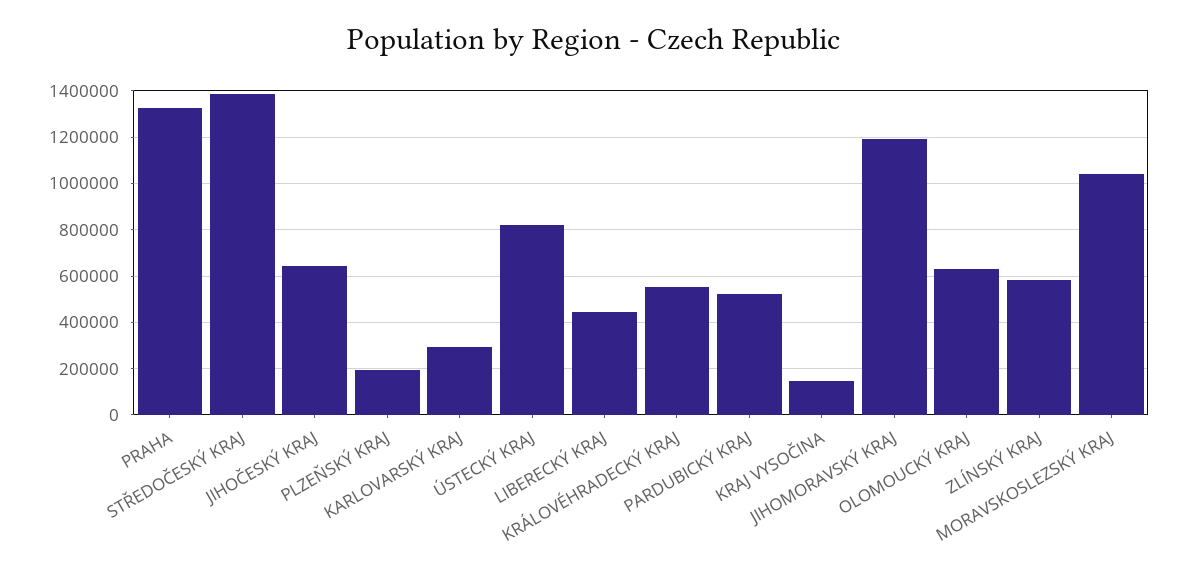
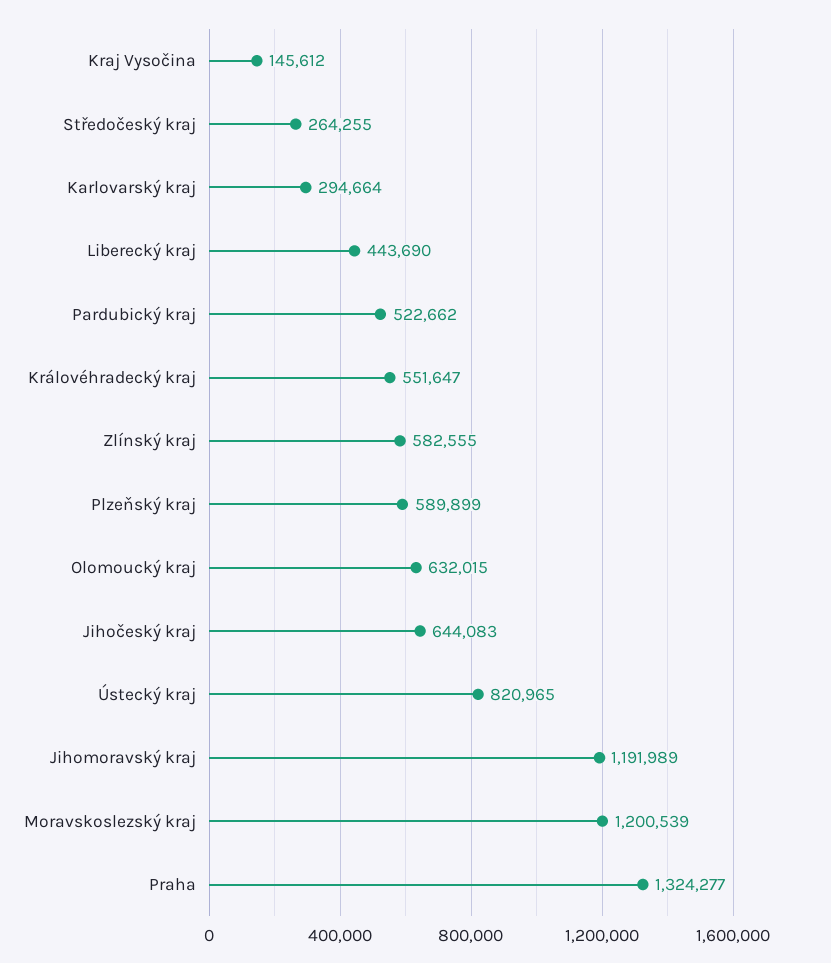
  {
    "PRAHA": 1324277,
-   "STŘEDOČESKÝ KRAJ": 1400000,
+   "STŘEDOČESKÝ KRAJ": 264255,
    "JIHOČESKÝ KRAJ": 644083,
-   "PLZEŇSKÝ KRAJ": 200000,
+   "PLZEŇSKÝ KRAJ": 589899,
    "KARLOVARSKÝ KRAJ": 294664,
    "ÚSTECKÝ KRAJ": 820965,
    "LIBERECKÝ KRAJ": 443690,
    "KRÁLOVÉHRADECKÝ KRAJ": 551647,
    "PARDUBICKÝ KRAJ": 522662,
    "KRAJ VYSOČINA": 145612,
    "JIHOMORAVSKÝ KRAJ": 1191989,
    "OLOMOUCKÝ KRAJ": 632015,
    "ZLÍNSKÝ KRAJ": 582555,
-   "MORAVSKOSLEZSKÝ KRAJ": 1050000
+   "MORAVSKOSLEZSKÝ KRAJ": 1200539
  }

